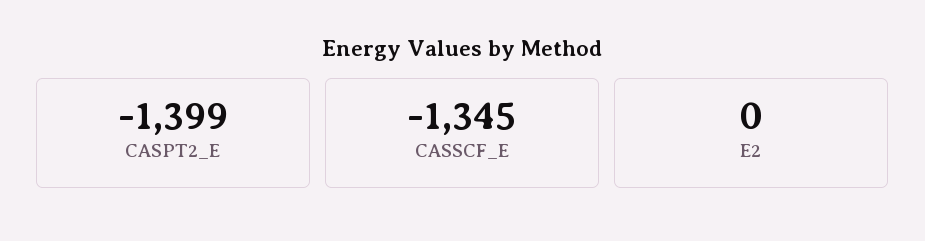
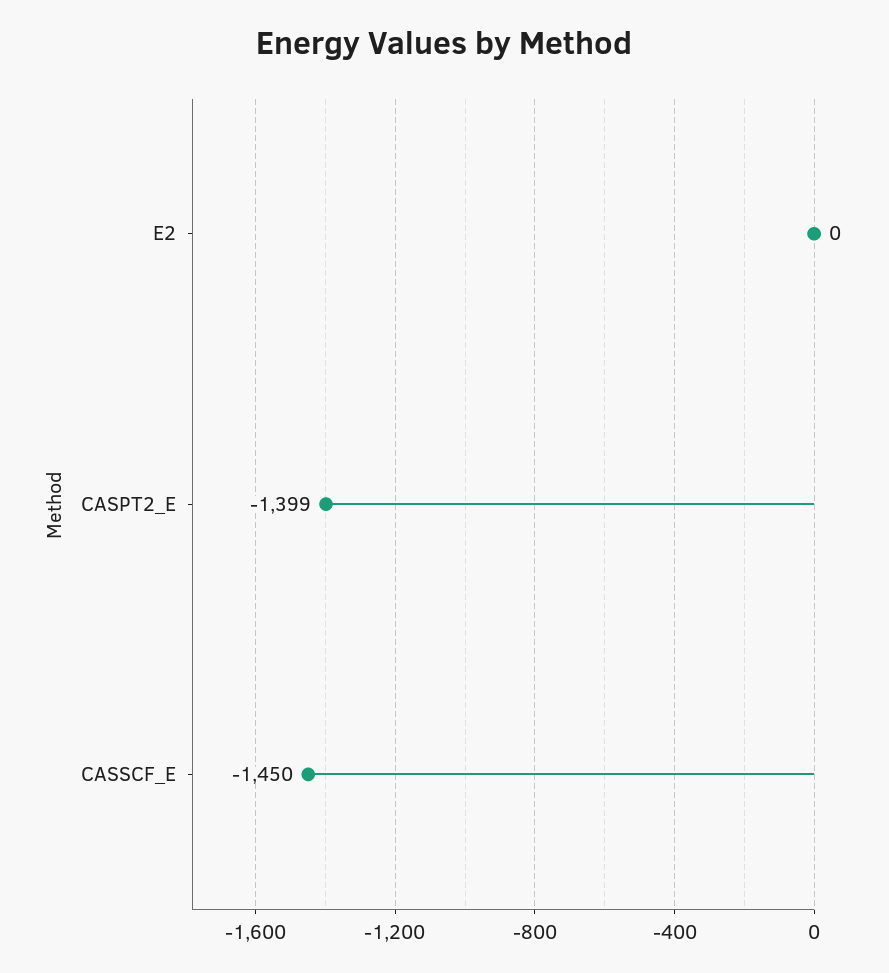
  {
    "CASPT2_E": -1399,
-   "CASSCF_E": -1345,
+   "CASSCF_E": -1450,
    "E2": 0
  }

